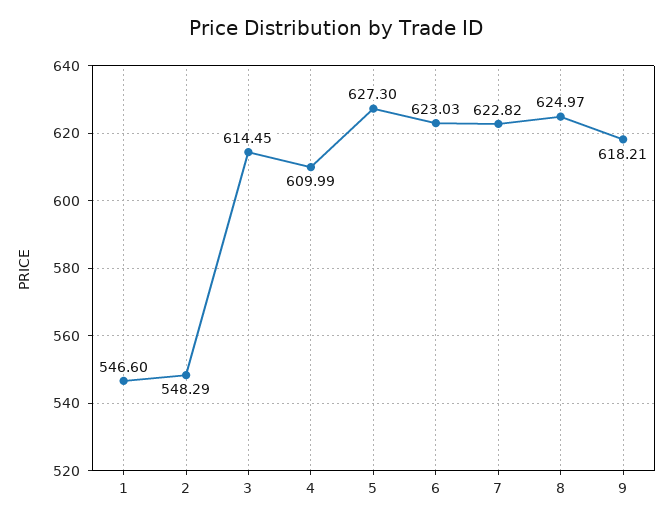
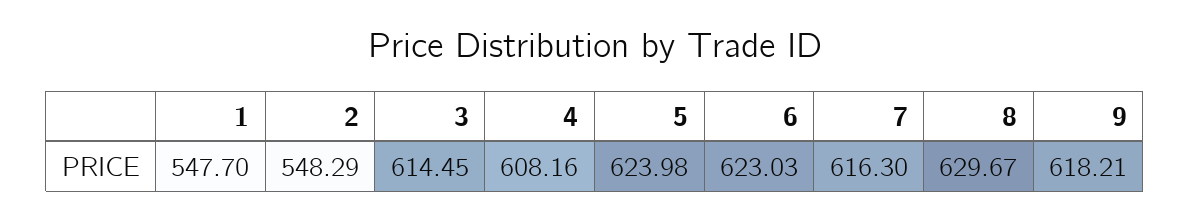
  {
-   "1": 546.6,
+   "1": 547.7,
    "2": 548.29,
    "3": 614.45,
-   "4": 609.99,
+   "4": 608.16,
-   "5": 627.3,
+   "5": 623.98,
    "6": 623.03,
-   "7": 622.82,
+   "7": 616.3,
-   "8": 624.97,
+   "8": 629.67,
    "9": 618.21
  }

